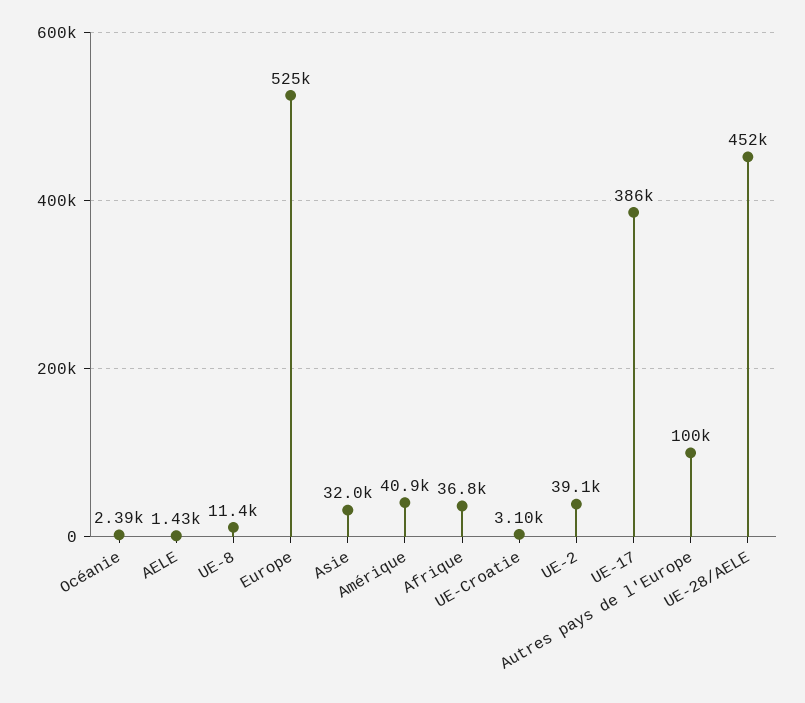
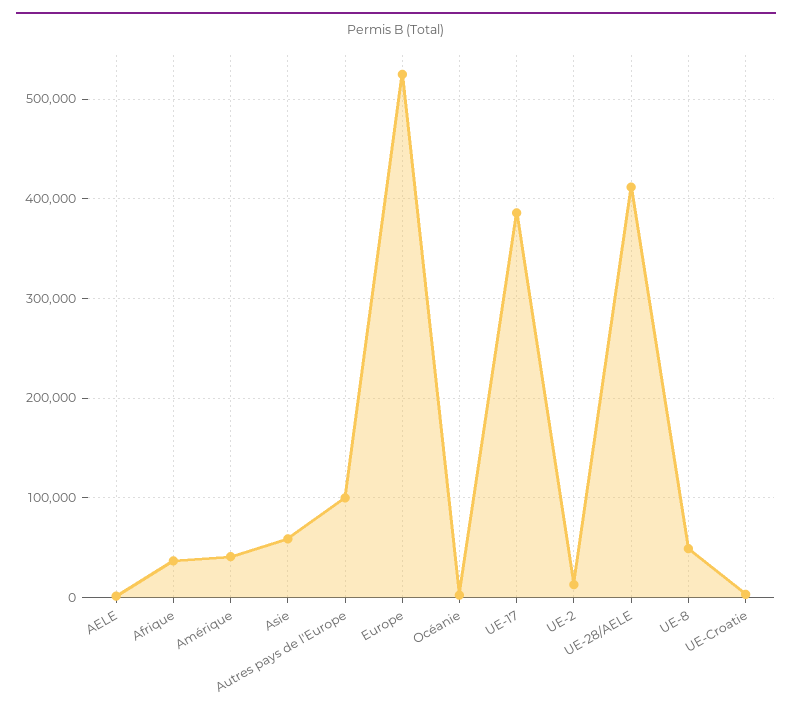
  {
    "Océanie": 2390,
    "AELE": 1430,
-   "UE-8": 11400,
+   "UE-8": 50000,
    "Europe": 525000,
-   "Asie": 32000,
+   "Asie": 60000,
    "Amérique": 40900,
    "Afrique": 36800,
    "UE-Croatie": 3100,
-   "UE-2": 39100,
+   "UE-2": 10000,
    "UE-17": 386000,
    "Autres pays de l'Europe": 100000,
-   "UE-28/AELE": 452000
+   "UE-28/AELE": 410000
  }

